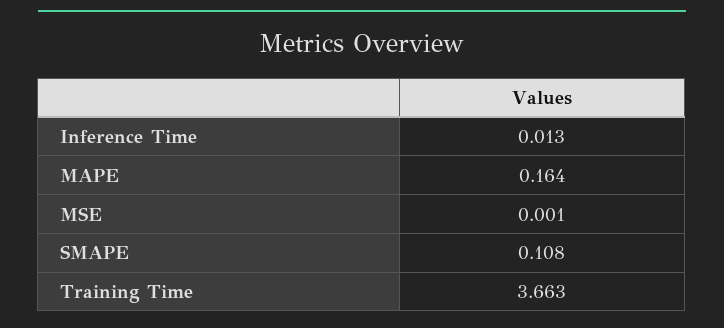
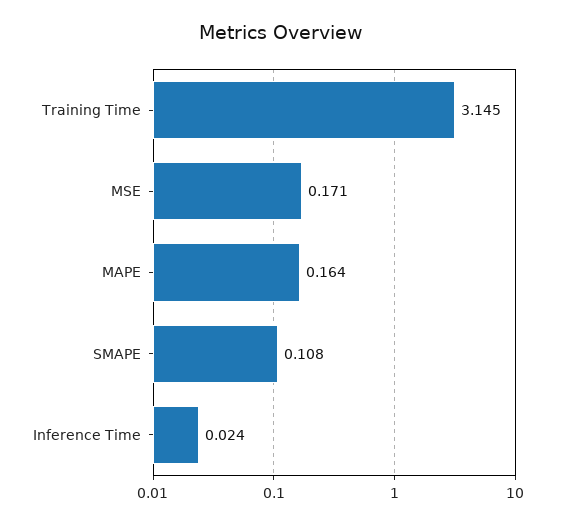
  {
-   "Inference Time": 0.013,
+   "Inference Time": 0.024,
    "MAPE": 0.164,
-   "MSE": 0.001,
+   "MSE": 0.171,
    "SMAPE": 0.108,
-   "Training Time": 3.663
+   "Training Time": 3.145
  }

